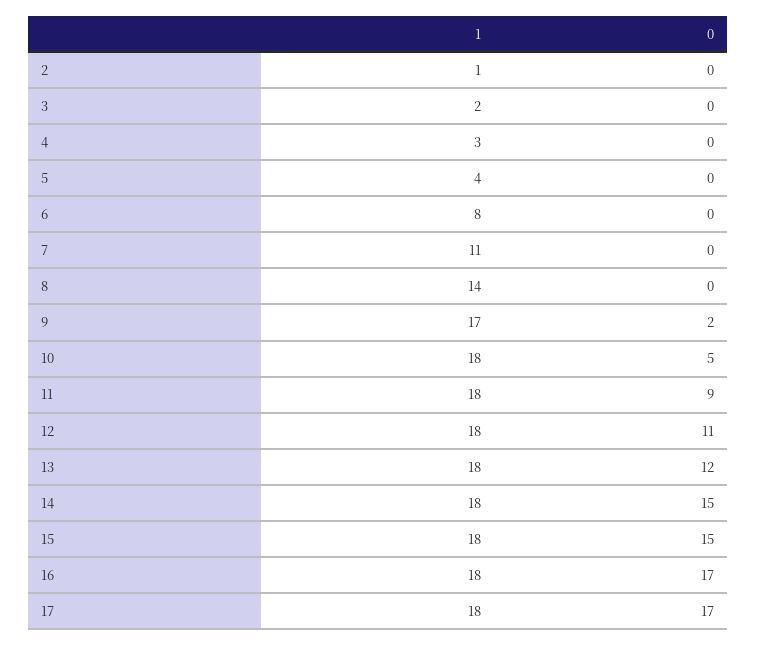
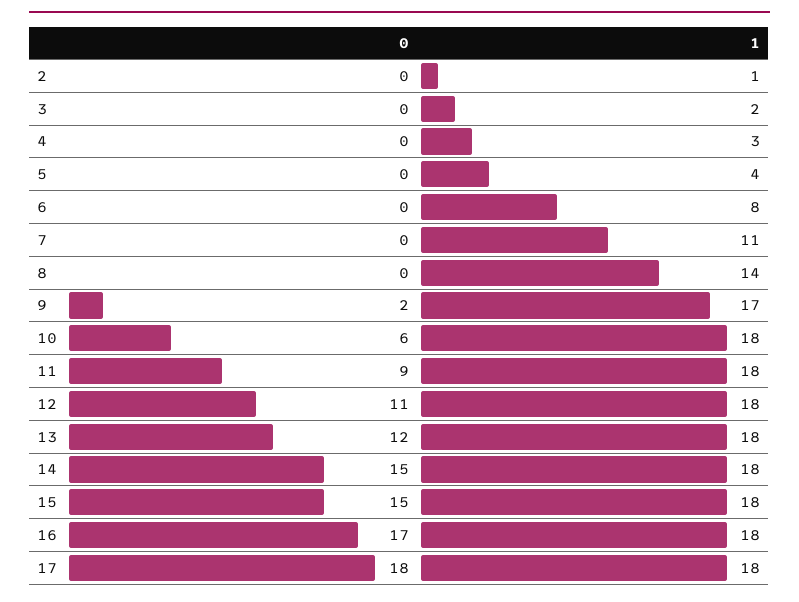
  {
    "1": {
      "2": 1,
      "3": 2,
      "4": 3,
      "5": 4,
      "6": 8,
      "7": 11,
      "8": 14,
      "9": 17,
      "10": 18,
      "11": 18,
      "12": 18,
      "13": 18,
      "14": 18,
      "15": 18,
      "16": 18,
      "17": 18
    },
    "0": {
      "2": 0,
      "3": 0,
      "4": 0,
      "5": 0,
      "6": 0,
      "7": 0,
      "8": 0,
      "9": 2,
-     "10": 5,
+     "10": 6,
      "11": 9,
      "12": 11,
      "13": 12,
      "14": 15,
      "15": 15,
      "16": 17,
-     "17": 17
+     "17": 18
    }
  }

